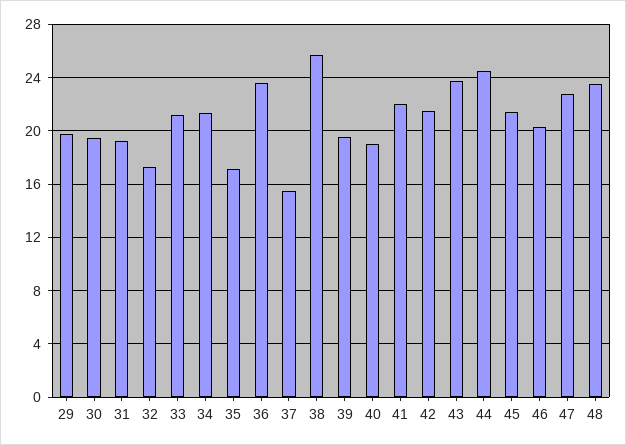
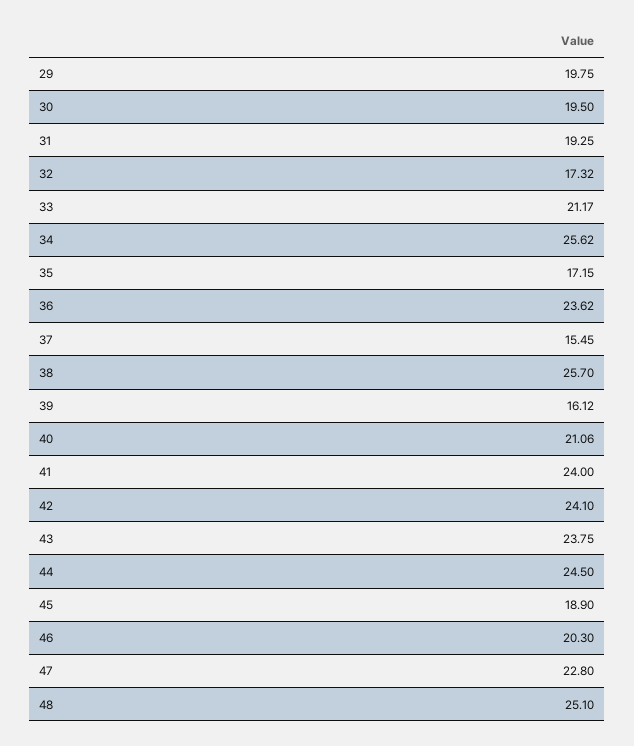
  {
    "29": 19.75,
    "30": 19.5,
    "31": 19.25,
    "32": 17.32,
    "33": 21.17,
-   "34": 21.5,
+   "34": 25.62,
    "35": 17.15,
    "36": 23.62,
    "37": 15.45,
    "38": 25.7,
-   "39": 19.5,
+   "39": 16.12,
-   "40": 19,
+   "40": 21.06,
-   "41": 22,
+   "41": 24,
-   "42": 21.5,
+   "42": 24.1,
    "43": 23.75,
    "44": 24.5,
-   "45": 21.5,
+   "45": 18.9,
    "46": 20.3,
    "47": 22.8,
-   "48": 23.5
+   "48": 25.1
  }

